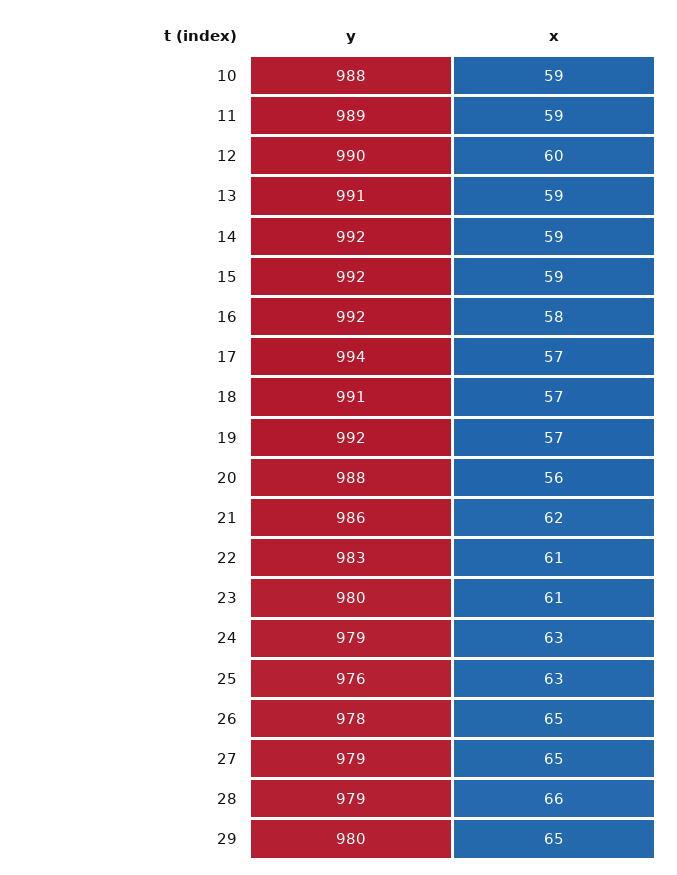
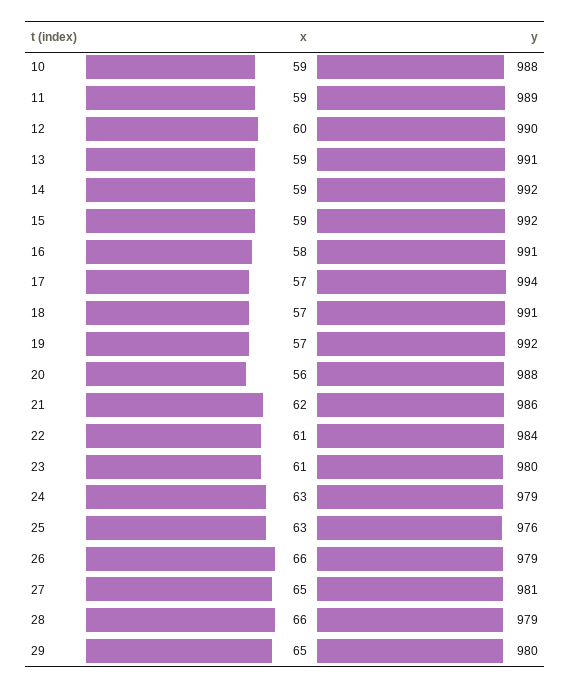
  {
    "y": {
      "10": 988,
      "11": 989,
      "12": 990,
      "13": 991,
      "14": 992,
      "15": 992,
-     "16": 992,
+     "16": 991,
      "17": 994,
      "18": 991,
      "19": 992,
      "20": 988,
      "21": 986,
-     "22": 983,
+     "22": 984,
      "23": 980,
      "24": 979,
      "25": 976,
-     "26": 978,
+     "26": 979,
-     "27": 979,
+     "27": 981,
      "28": 979,
      "29": 980
    },
    "x": {
      "10": 59,
      "11": 59,
      "12": 60,
      "13": 59,
      "14": 59,
      "15": 59,
      "16": 58,
      "17": 57,
      "18": 57,
      "19": 57,
      "20": 56,
      "21": 62,
      "22": 61,
      "23": 61,
      "24": 63,
      "25": 63,
-     "26": 65,
+     "26": 66,
      "27": 65,
      "28": 66,
      "29": 65
    }
  }

